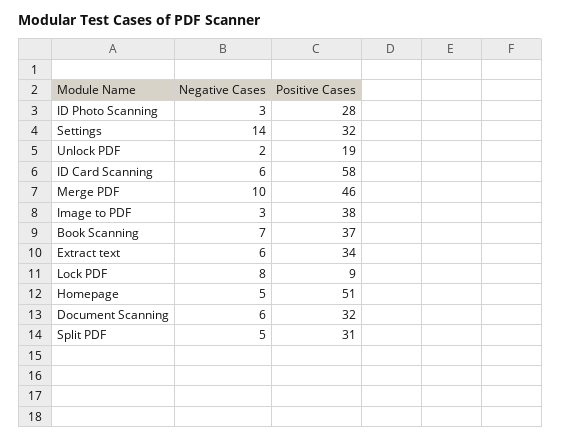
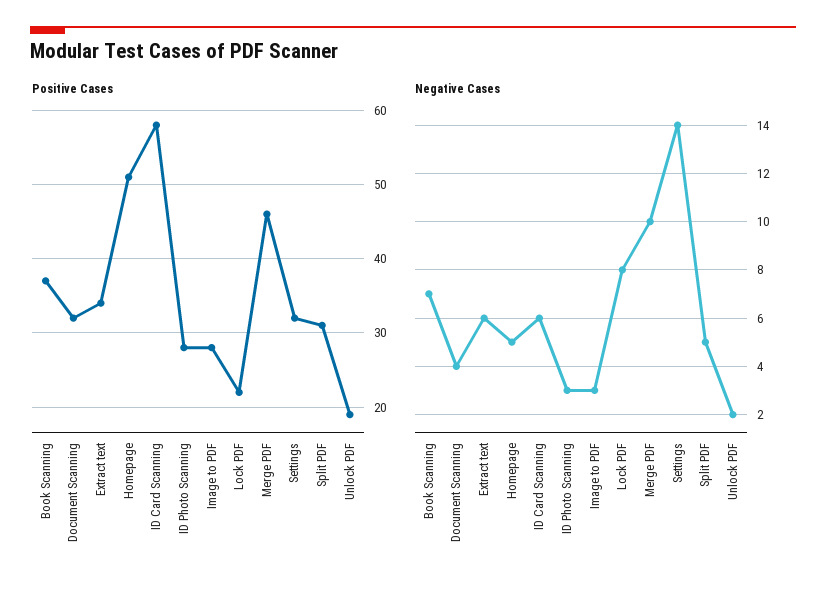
  {
    "Negative Cases": {
      "ID Photo Scanning": 3,
      "Settings": 14,
      "Unlock PDF": 2,
      "ID Card Scanning": 6,
      "Merge PDF": 10,
      "Image to PDF": 3,
      "Book Scanning": 7,
      "Extract text": 6,
      "Lock PDF": 8,
      "Homepage": 5,
-     "Document Scanning": 6,
+     "Document Scanning": 4,
      "Split PDF": 5
    },
    "Positive Cases": {
      "ID Photo Scanning": 28,
      "Settings": 32,
      "Unlock PDF": 19,
      "ID Card Scanning": 58,
      "Merge PDF": 46,
-     "Image to PDF": 38,
+     "Image to PDF": 28,
      "Book Scanning": 37,
      "Extract text": 34,
-     "Lock PDF": 9,
+     "Lock PDF": 22,
      "Homepage": 51,
      "Document Scanning": 32,
      "Split PDF": 31
    }
  }

